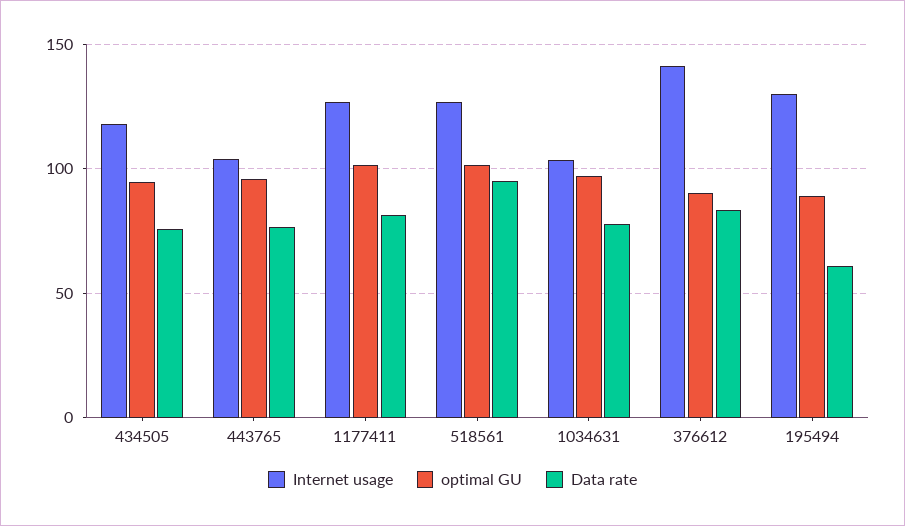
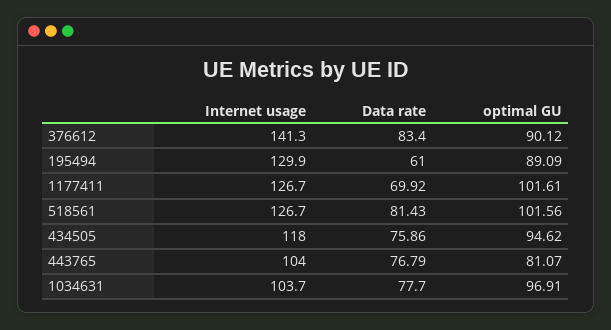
  {
    "Internet usage": {
      "434505": 118,
      "443765": 104,
      "1177411": 126.7,
      "518561": 126.7,
      "1034631": 103.7,
      "376612": 141.3,
      "195494": 129.9
    },
    "optimal GU": {
      "434505": 94.62,
-     "443765": 95,
+     "443765": 81.07,
      "1177411": 101.61,
      "518561": 101.56,
      "1034631": 96.91,
      "376612": 90.12,
      "195494": 89.09
    },
    "Data rate": {
      "434505": 75.86,
      "443765": 76.79,
-     "1177411": 80,
+     "1177411": 69.92,
-     "518561": 95,
+     "518561": 81.43,
      "1034631": 77.7,
      "376612": 83.4,
      "195494": 61
    }
  }

